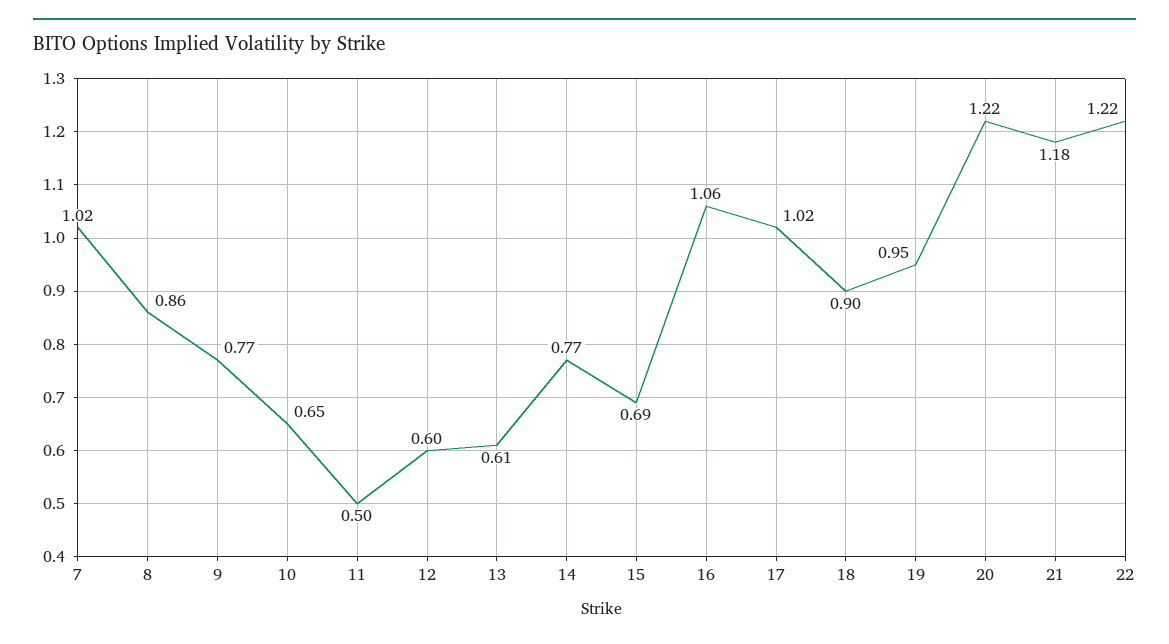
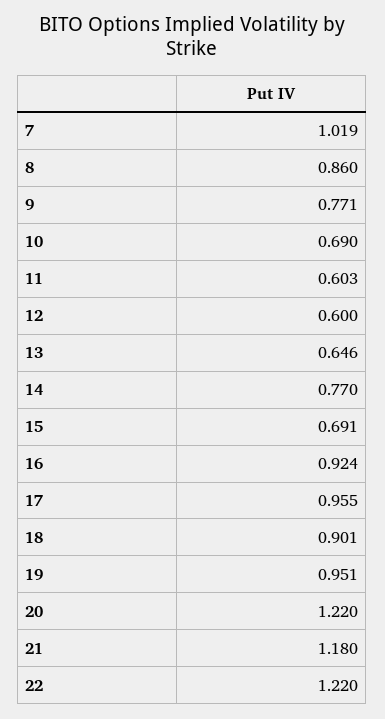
  {
    "7": 1.019,
    "8": 0.86,
    "9": 0.771,
-   "10": 0.65,
+   "10": 0.69,
-   "11": 0.5,
+   "11": 0.603,
    "12": 0.6,
-   "13": 0.61,
+   "13": 0.646,
    "14": 0.77,
    "15": 0.691,
-   "16": 1.06,
+   "16": 0.924,
-   "17": 1.02,
+   "17": 0.955,
    "18": 0.901,
    "19": 0.951,
    "20": 1.22,
    "21": 1.18,
    "22": 1.22
  }

